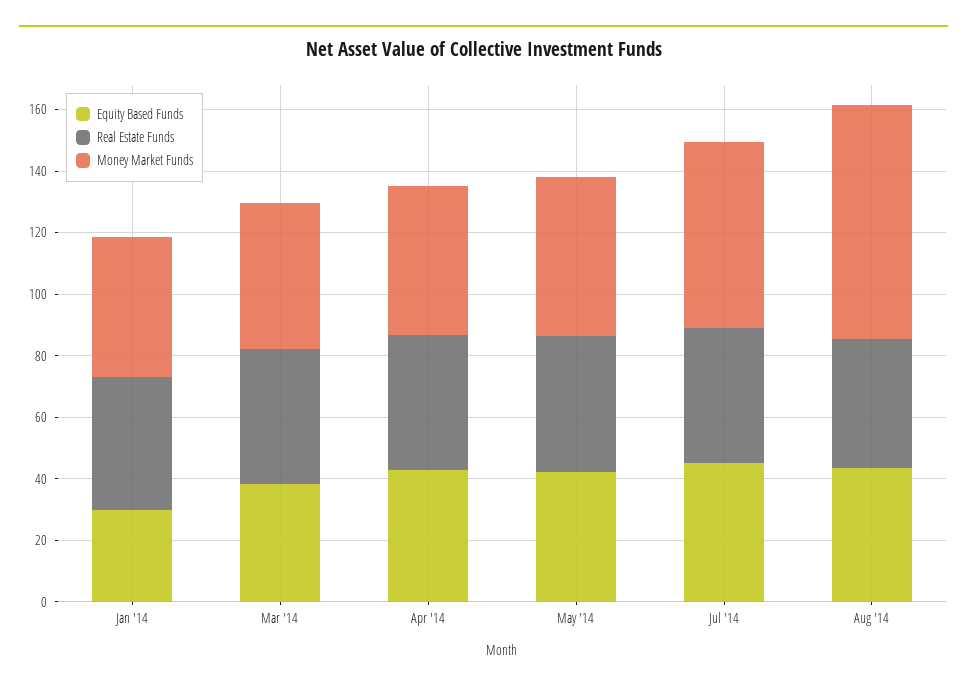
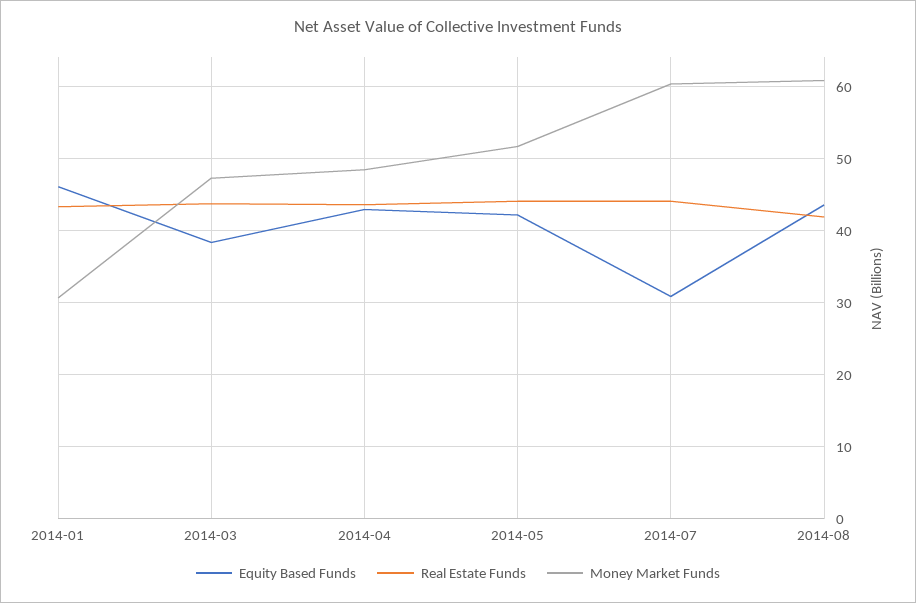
  {
    "Equity Based Funds": {
-     "Jan '14": 30,
+     "Jan '14": 46,
      "Mar '14": 38,
      "Apr '14": 43,
      "May '14": 42,
-     "Jul '14": 45,
+     "Jul '14": 31,
      "Aug '14": 44
    },
    "Real Estate Funds": {
      "Jan '14": 43,
      "Mar '14": 44,
      "Apr '14": 44,
      "May '14": 44,
      "Jul '14": 44,
      "Aug '14": 42
    },
    "Money Market Funds": {
-     "Jan '14": 45,
+     "Jan '14": 31,
      "Mar '14": 47,
      "Apr '14": 49,
      "May '14": 52,
      "Jul '14": 60,
-     "Aug '14": 75
+     "Aug '14": 61
    }
  }

